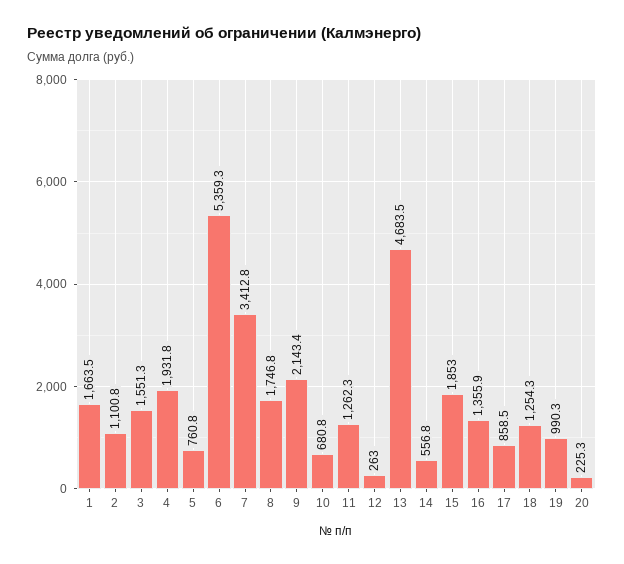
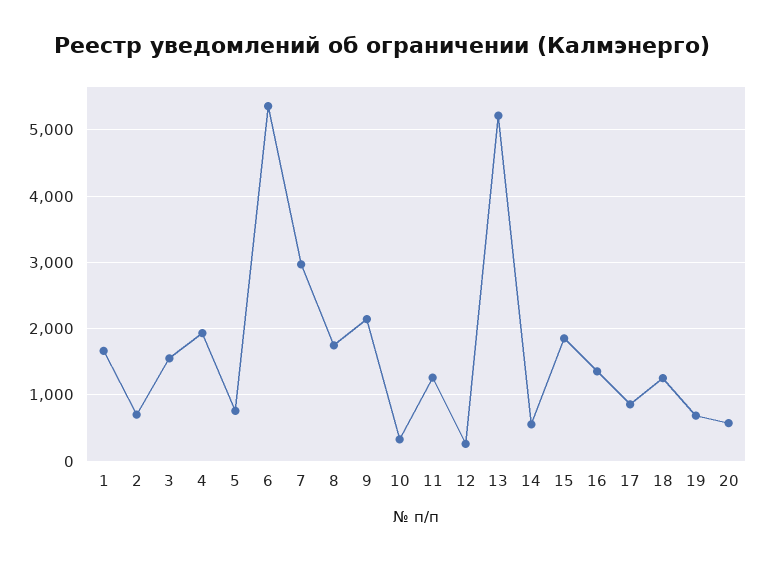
  {
    "1": 1663.5,
-   "2": 1100.8,
+   "2": 700,
    "3": 1551.3,
    "4": 1931.8,
    "5": 760.8,
    "6": 5359.3,
-   "7": 3412.8,
+   "7": 3000,
    "8": 1746.8,
    "9": 2143.4,
-   "10": 680.8,
+   "10": 300,
    "11": 1262.3,
    "12": 263,
-   "13": 4683.5,
+   "13": 5200,
    "14": 556.8,
    "15": 1853,
    "16": 1355.9,
    "17": 858.5,
    "18": 1254.3,
-   "19": 990.3,
+   "19": 700,
-   "20": 225.3
+   "20": 600
  }

